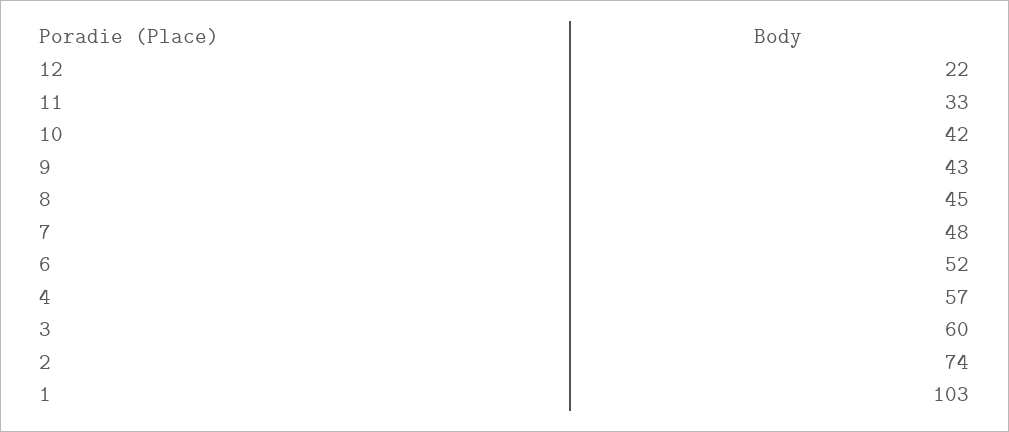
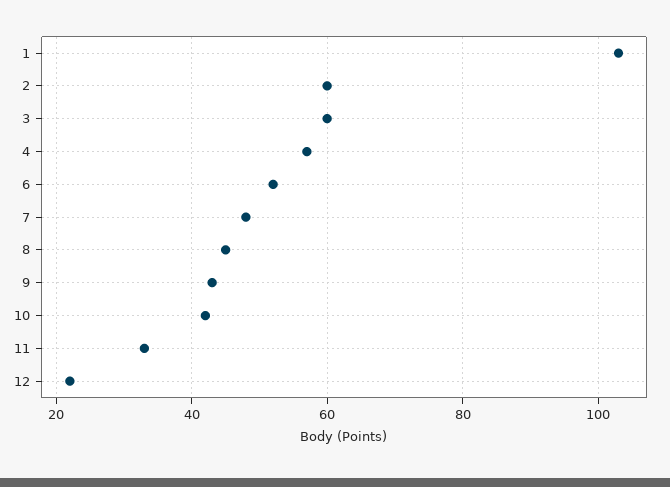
  {
    "12": 22,
    "11": 33,
    "10": 42,
    "9": 43,
    "8": 45,
    "7": 48,
    "6": 52,
    "4": 57,
    "3": 60,
-   "2": 74,
+   "2": 60,
    "1": 103
  }

